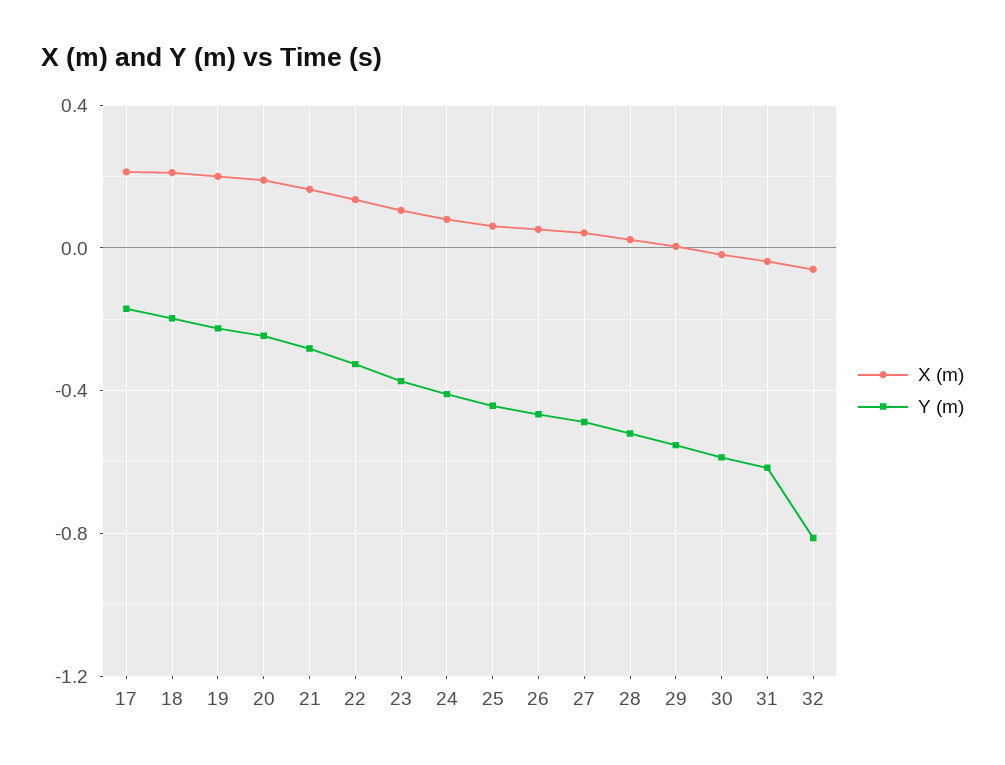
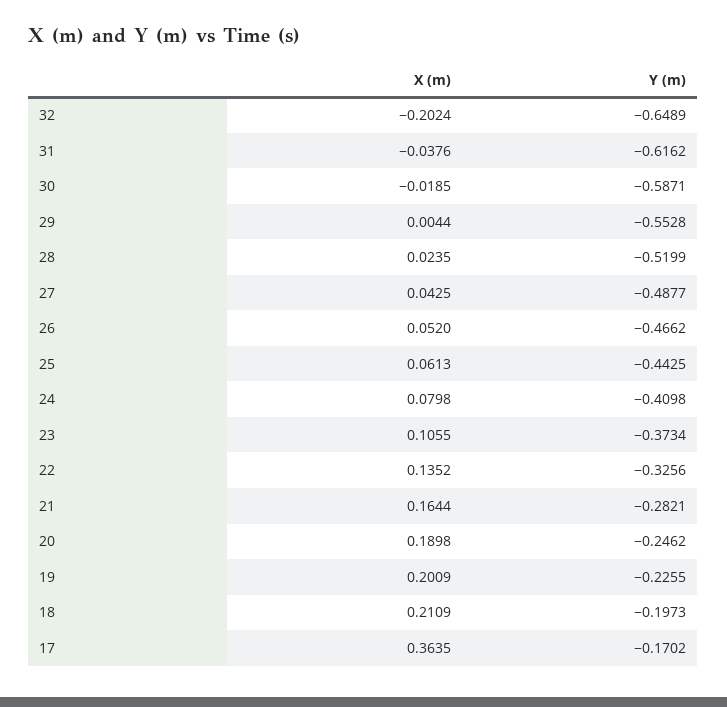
  {
    "X (m)": {
-     "17": 0.2,
+     "17": 0.3635,
      "18": 0.2109,
      "19": 0.2009,
      "20": 0.1898,
      "21": 0.1644,
      "22": 0.1352,
      "23": 0.1055,
      "24": 0.0798,
      "25": 0.0613,
      "26": 0.052,
      "27": 0.0425,
      "28": 0.0235,
      "29": 0.0044,
      "30": -0.0185,
      "31": -0.0376,
-     "32": -0.05
+     "32": -0.2024
    },
    "Y (m)": {
      "17": -0.1702,
      "18": -0.1973,
      "19": -0.2255,
      "20": -0.2462,
      "21": -0.2821,
      "22": -0.3256,
      "23": -0.3734,
      "24": -0.4098,
      "25": -0.4425,
      "26": -0.4662,
      "27": -0.4877,
      "28": -0.5199,
      "29": -0.5528,
      "30": -0.5871,
      "31": -0.6162,
-     "32": -0.8
+     "32": -0.6489
    }
  }

